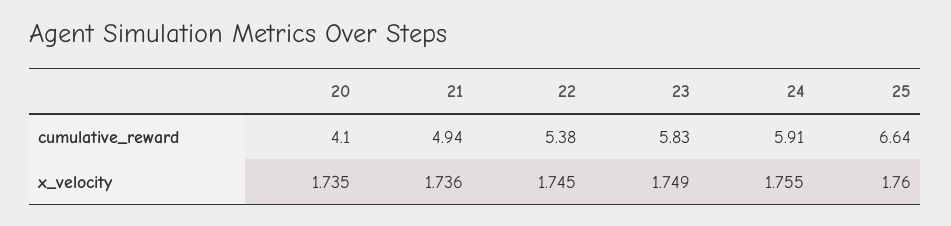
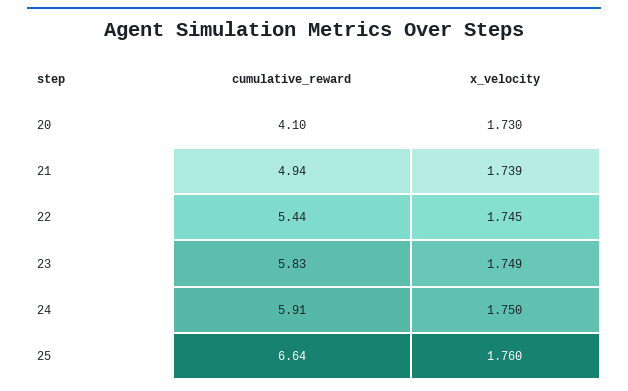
  {
    "20": {
      "cumulative_reward": 4.1,
-     "x_velocity": 1.735
+     "x_velocity": 1.73
    },
    "21": {
      "cumulative_reward": 4.94,
-     "x_velocity": 1.736
+     "x_velocity": 1.739
    },
    "22": {
-     "cumulative_reward": 5.38,
+     "cumulative_reward": 5.44,
      "x_velocity": 1.745
    },
    "23": {
      "cumulative_reward": 5.83,
      "x_velocity": 1.749
    },
    "24": {
      "cumulative_reward": 5.91,
-     "x_velocity": 1.755
+     "x_velocity": 1.75
    },
    "25": {
      "cumulative_reward": 6.64,
      "x_velocity": 1.76
    }
  }

